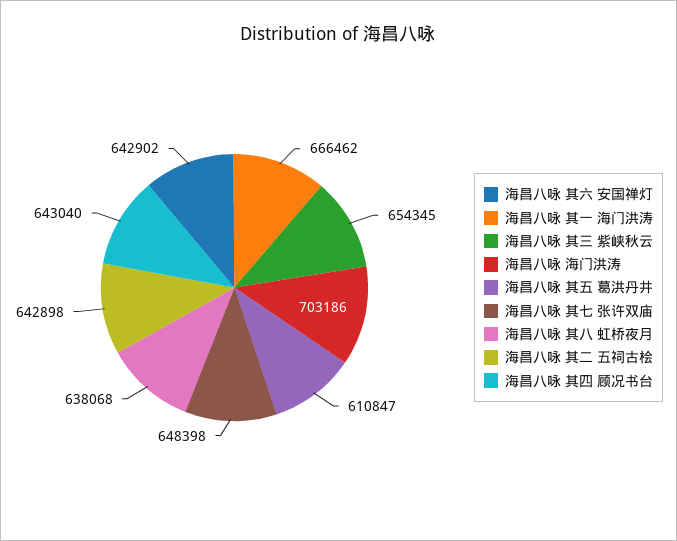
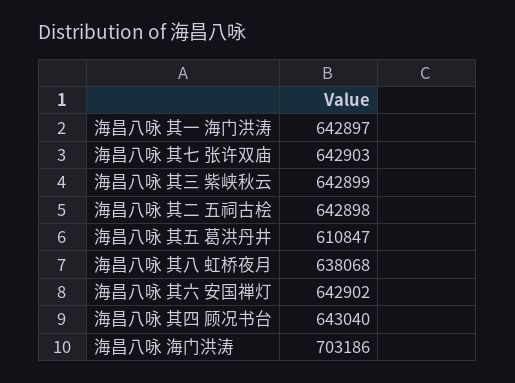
  {
    "海昌八咏 其六 安国禅灯": 642902,
-   "海昌八咏 其一 海门洪涛": 666462,
+   "海昌八咏 其一 海门洪涛": 642897,
-   "海昌八咏 其三 紫峡秋云": 654345,
+   "海昌八咏 其三 紫峡秋云": 642899,
    "海昌八咏 海门洪涛": 703186,
    "海昌八咏 其五 葛洪丹井": 610847,
-   "海昌八咏 其七 张许双庙": 648398,
+   "海昌八咏 其七 张许双庙": 642903,
    "海昌八咏 其八 虹桥夜月": 638068,
    "海昌八咏 其二 五祠古桧": 642898,
    "海昌八咏 其四 顾况书台": 643040
  }

